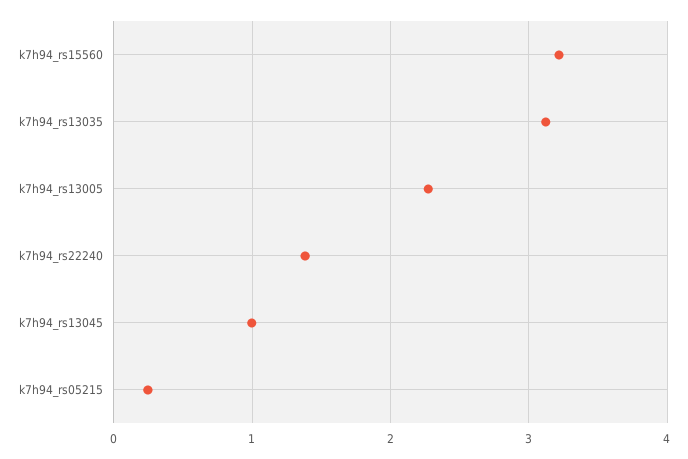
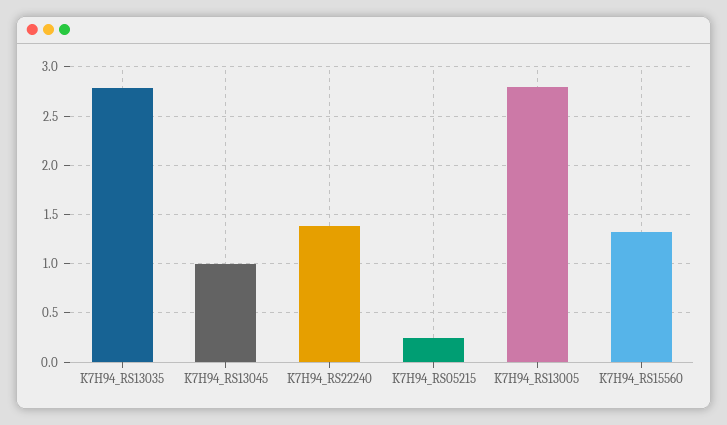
  {
-   "k7h94_rs15560": 3.2,
+   "k7h94_rs15560": 1.3,
-   "k7h94_rs13035": 3.1,
+   "k7h94_rs13035": 2.8,
-   "k7h94_rs13005": 2.3,
+   "k7h94_rs13005": 2.8,
    "k7h94_rs22240": 1.4,
    "k7h94_rs13045": 1,
    "k7h94_rs05215": 0.2
  }

